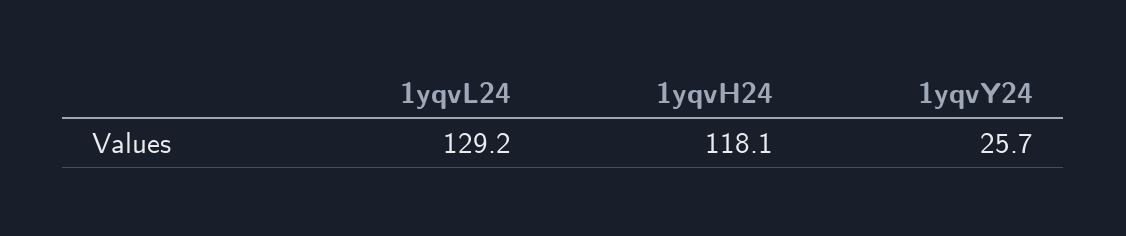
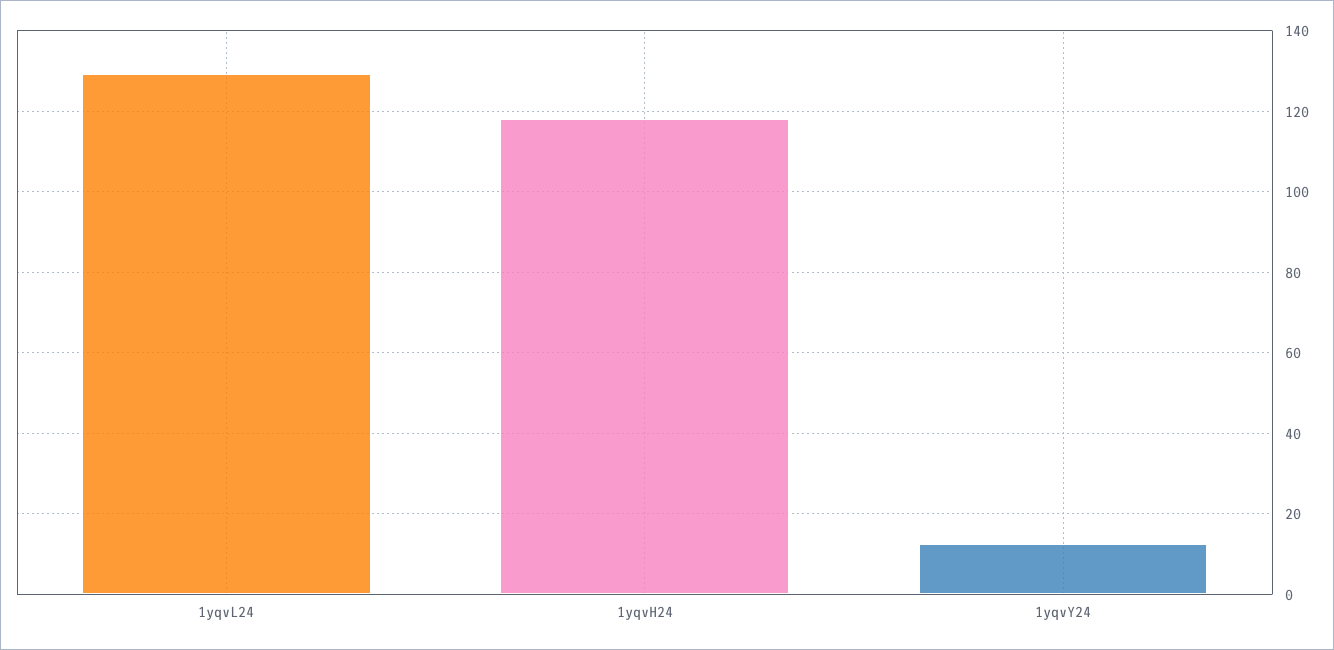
  {
    "1yqvL24": 129.2,
    "1yqvH24": 118.1,
-   "1yqvY24": 25.7
+   "1yqvY24": 12
  }

